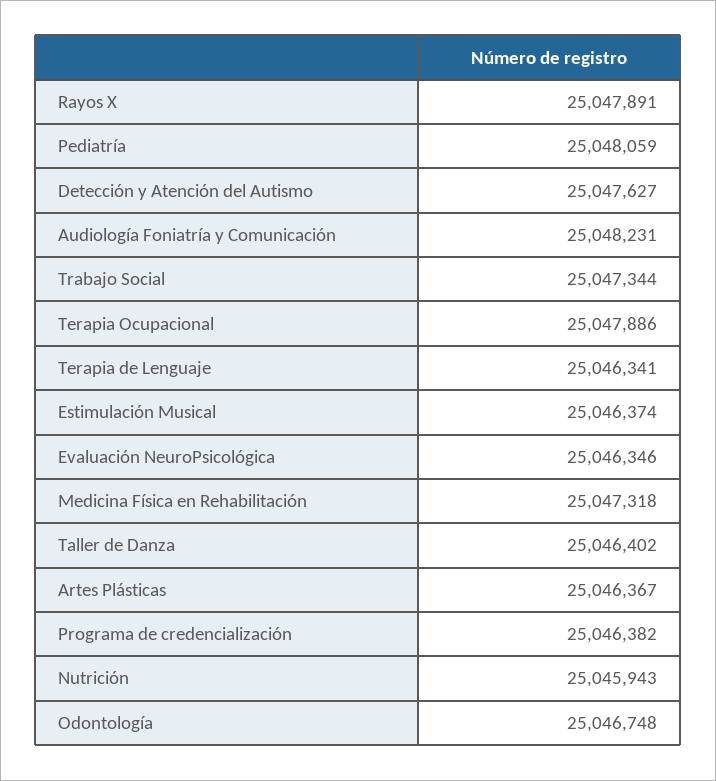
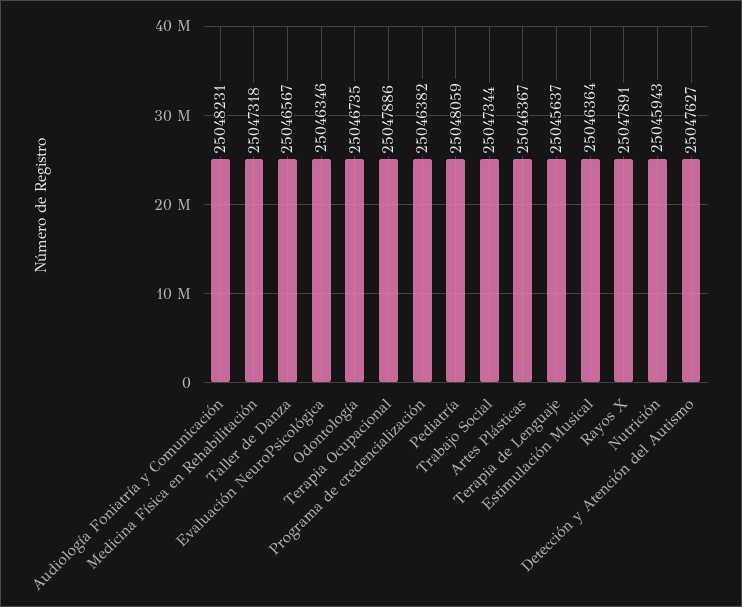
  {
    "Rayos X": 25047891,
    "Pediatría": 25048059,
    "Detección y Atención del Autismo": 25047627,
    "Audiología Foniatría y Comunicación": 25048231,
    "Trabajo Social": 25047344,
    "Terapia Ocupacional": 25047886,
-   "Terapia de Lenguaje": 25046341,
+   "Terapia de Lenguaje": 25045637,
-   "Estimulación Musical": 25046374,
+   "Estimulación Musical": 25046364,
    "Evaluación NeuroPsicológica": 25046346,
    "Medicina Física en Rehabilitación": 25047318,
-   "Taller de Danza": 25046402,
+   "Taller de Danza": 25046567,
    "Artes Plásticas": 25046367,
    "Programa de credencialización": 25046382,
    "Nutrición": 25045943,
-   "Odontología": 25046748
+   "Odontología": 25046735
  }

